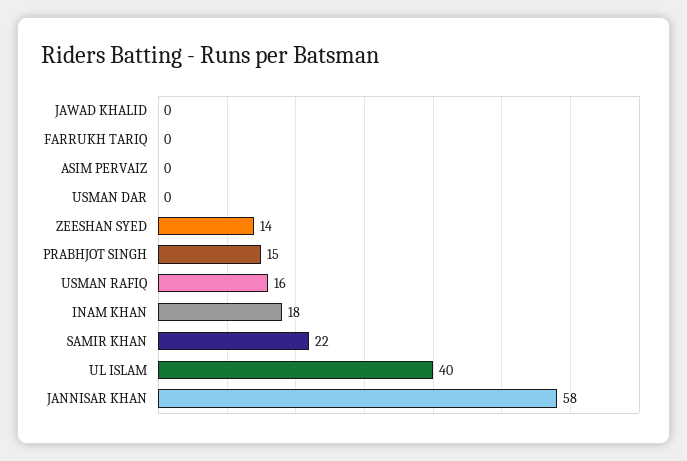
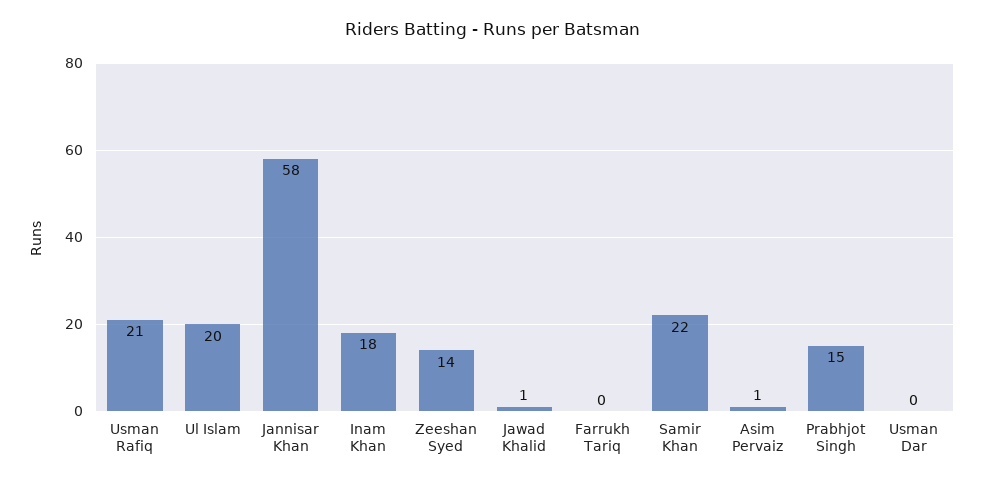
  {
-   "JAWAD KHALID": 0,
+   "JAWAD KHALID": 1,
    "FARRUKH TARIQ": 0,
-   "ASIM PERVAIZ": 0,
+   "ASIM PERVAIZ": 1,
    "USMAN DAR": 0,
    "ZEESHAN SYED": 14,
    "PRABHJOT SINGH": 15,
-   "USMAN RAFIQ": 16,
+   "USMAN RAFIQ": 21,
    "INAM KHAN": 18,
    "SAMIR KHAN": 22,
-   "UL ISLAM": 40,
+   "UL ISLAM": 20,
    "JANNISAR KHAN": 58
  }

